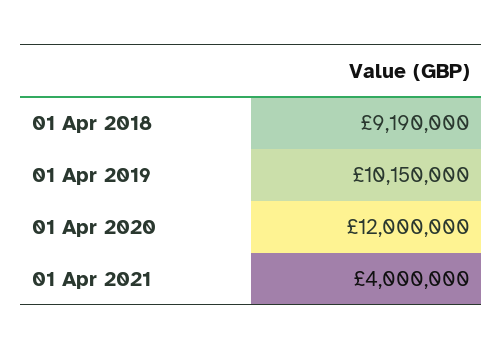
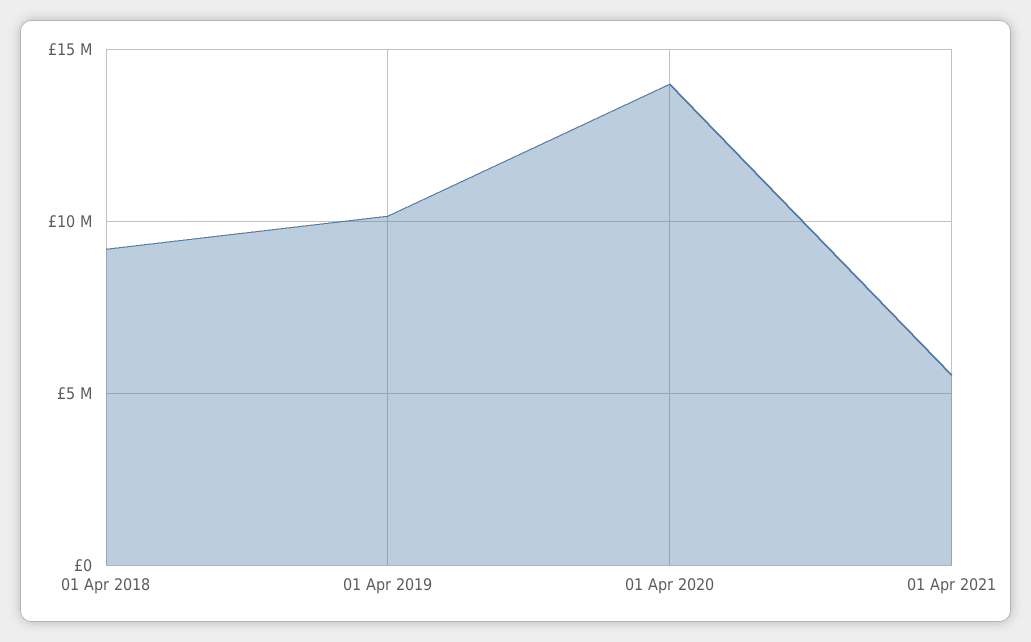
  {
    "01 Apr 2018": 9190000,
    "01 Apr 2019": 10150000,
-   "01 Apr 2020": 12000000,
+   "01 Apr 2020": 14000000,
-   "01 Apr 2021": 4000000
+   "01 Apr 2021": 5500000
  }

